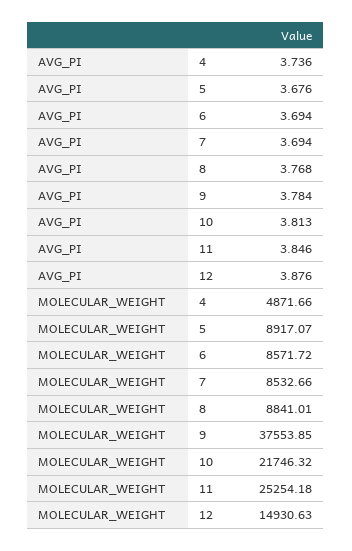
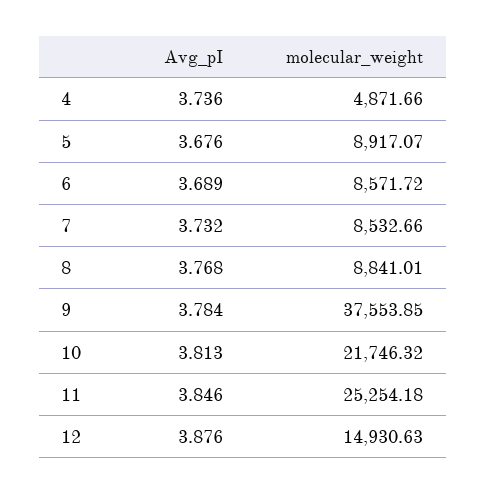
  {
    "AVG_PI": {
      "4": 3.736,
      "5": 3.676,
-     "6": 3.694,
+     "6": 3.689,
-     "7": 3.694,
+     "7": 3.732,
      "8": 3.768,
      "9": 3.784,
      "10": 3.813,
      "11": 3.846,
      "12": 3.876
    },
    "MOLECULAR_WEIGHT": {
      "4": 4871.66,
      "5": 8917.07,
      "6": 8571.72,
      "7": 8532.66,
      "8": 8841.01,
      "9": 37553.85,
      "10": 21746.32,
      "11": 25254.18,
      "12": 14930.63
    }
  }

